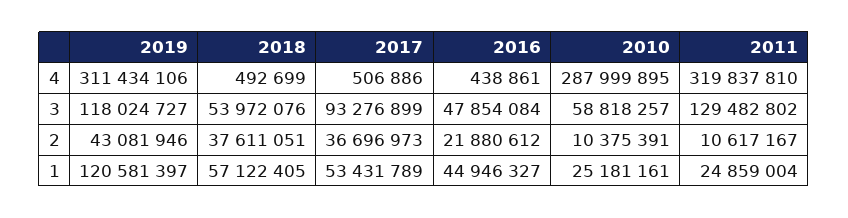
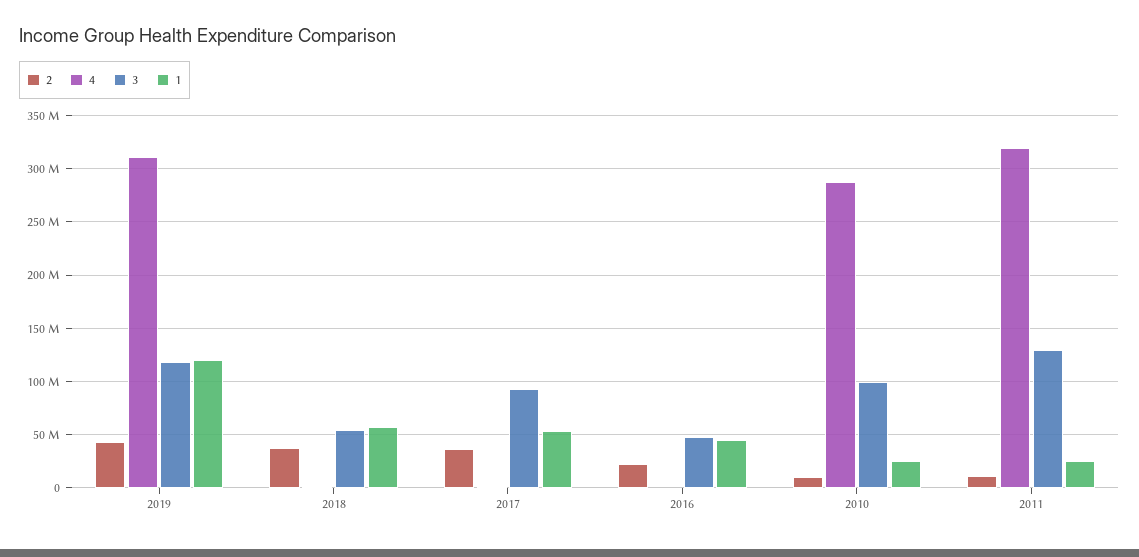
  {
    "4": {
      "2019": 311434106,
      "2018": 492699,
      "2017": 506886,
      "2016": 438861,
      "2010": 287999895,
      "2011": 319837810
    },
    "3": {
      "2019": 118024727,
      "2018": 53972076,
      "2017": 93276899,
      "2016": 47854084,
-     "2010": 58818257,
+     "2010": 100000000,
      "2011": 129482802
    },
    "2": {
      "2019": 43081946,
      "2018": 37611051,
      "2017": 36696973,
      "2016": 21880612,
      "2010": 10375391,
      "2011": 10617167
    },
    "1": {
      "2019": 120581397,
      "2018": 57122405,
      "2017": 53431789,
      "2016": 44946327,
      "2010": 25181161,
      "2011": 24859004
    }
  }

